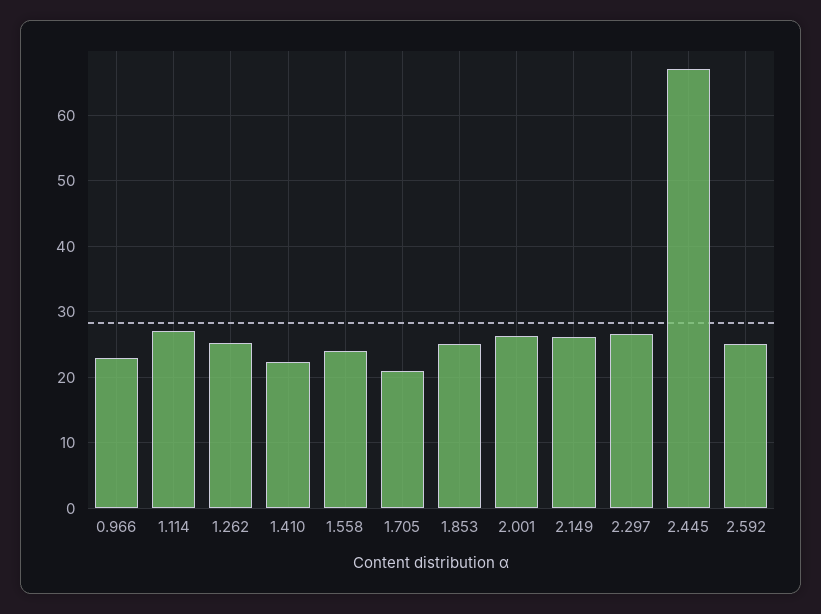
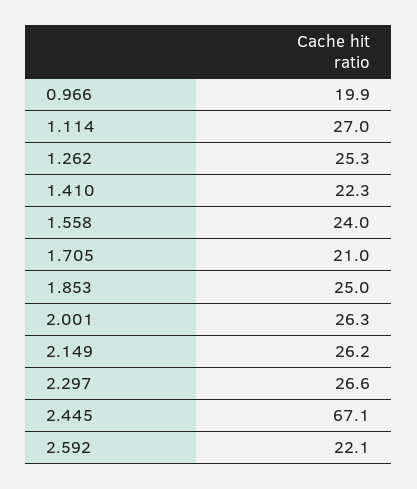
  {
-   "0.966": 23,
+   "0.966": 19.9,
    "1.114": 27,
    "1.262": 25.3,
    "1.410": 22.3,
    "1.558": 24,
    "1.705": 21,
    "1.853": 25,
    "2.001": 26.3,
    "2.149": 26.2,
    "2.297": 26.6,
    "2.445": 67.1,
-   "2.592": 25
+   "2.592": 22.1
  }

